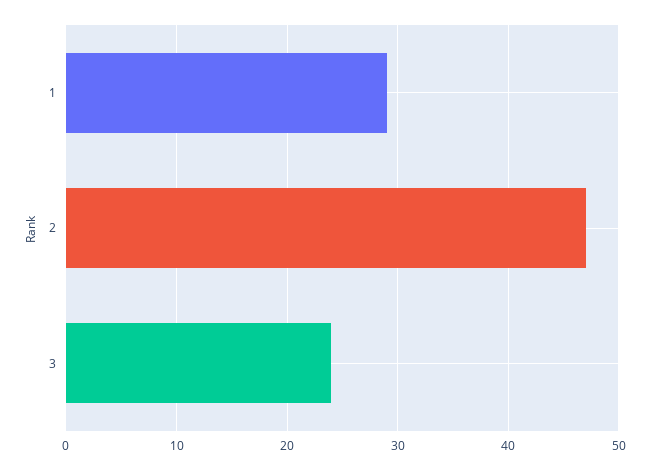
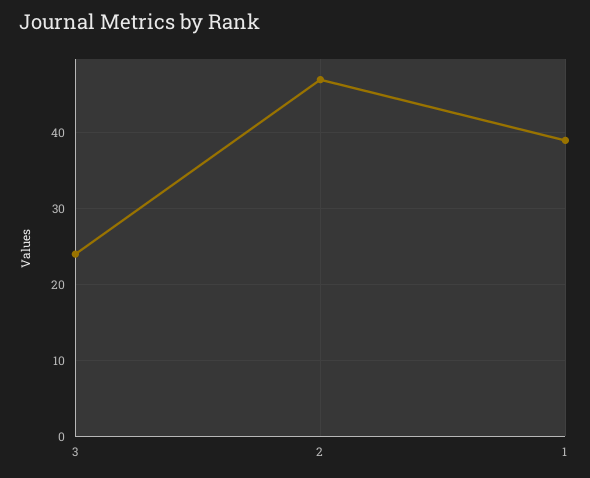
  {
-   "1": 29,
+   "1": 39,
    "2": 47,
    "3": 24
  }

